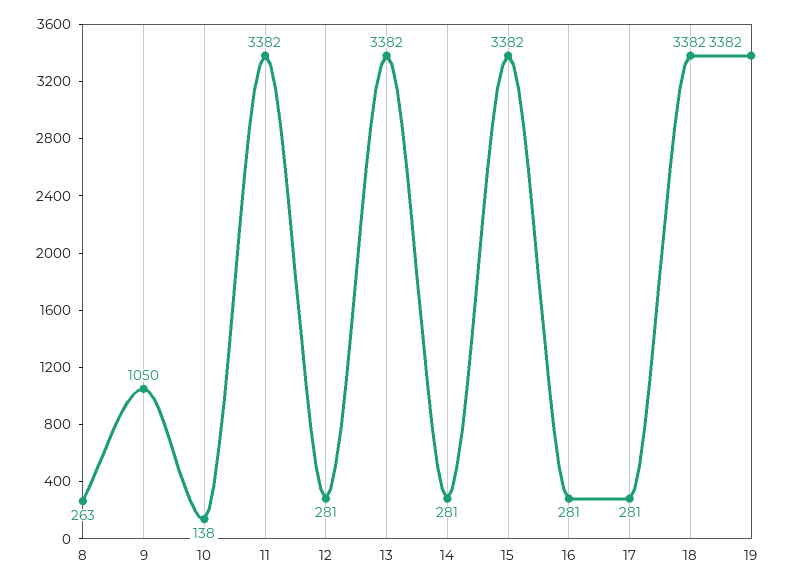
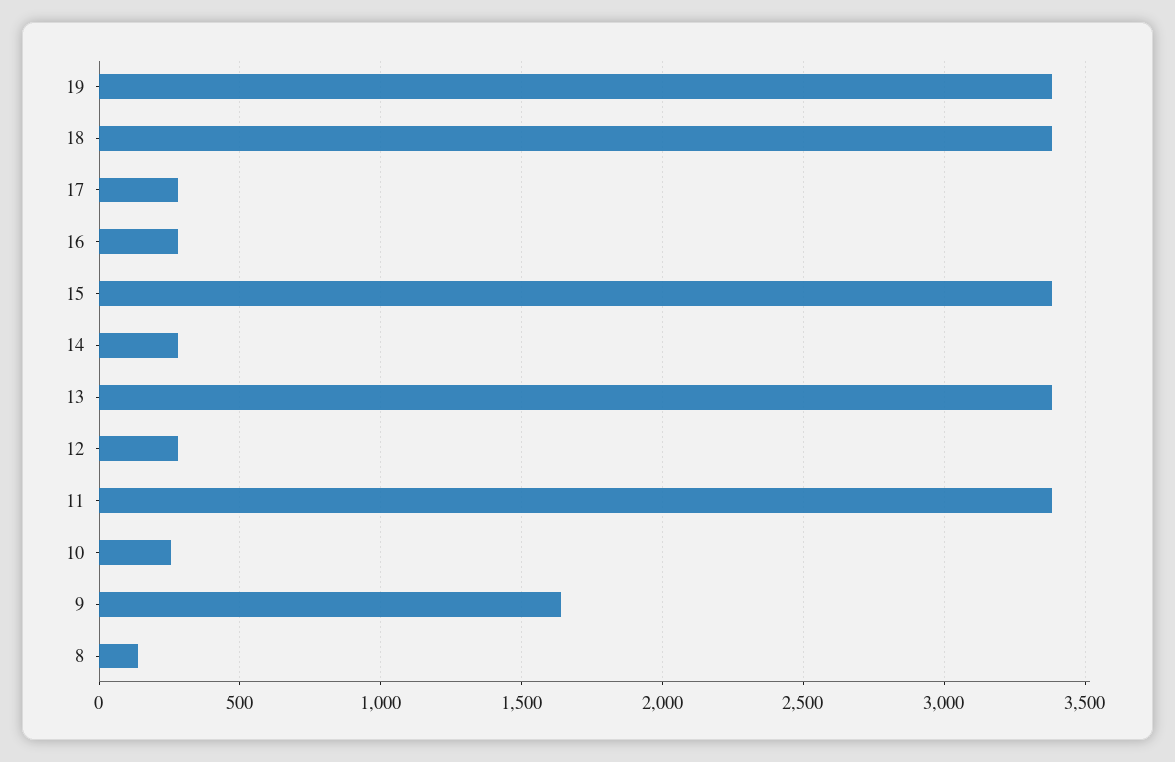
  {
-   "8": 263,
+   "8": 150,
-   "9": 1050,
+   "9": 1650,
-   "10": 138,
+   "10": 250,
    "11": 3382,
    "12": 281,
    "13": 3382,
    "14": 281,
    "15": 3382,
    "16": 281,
    "17": 281,
    "18": 3382,
    "19": 3382
  }

